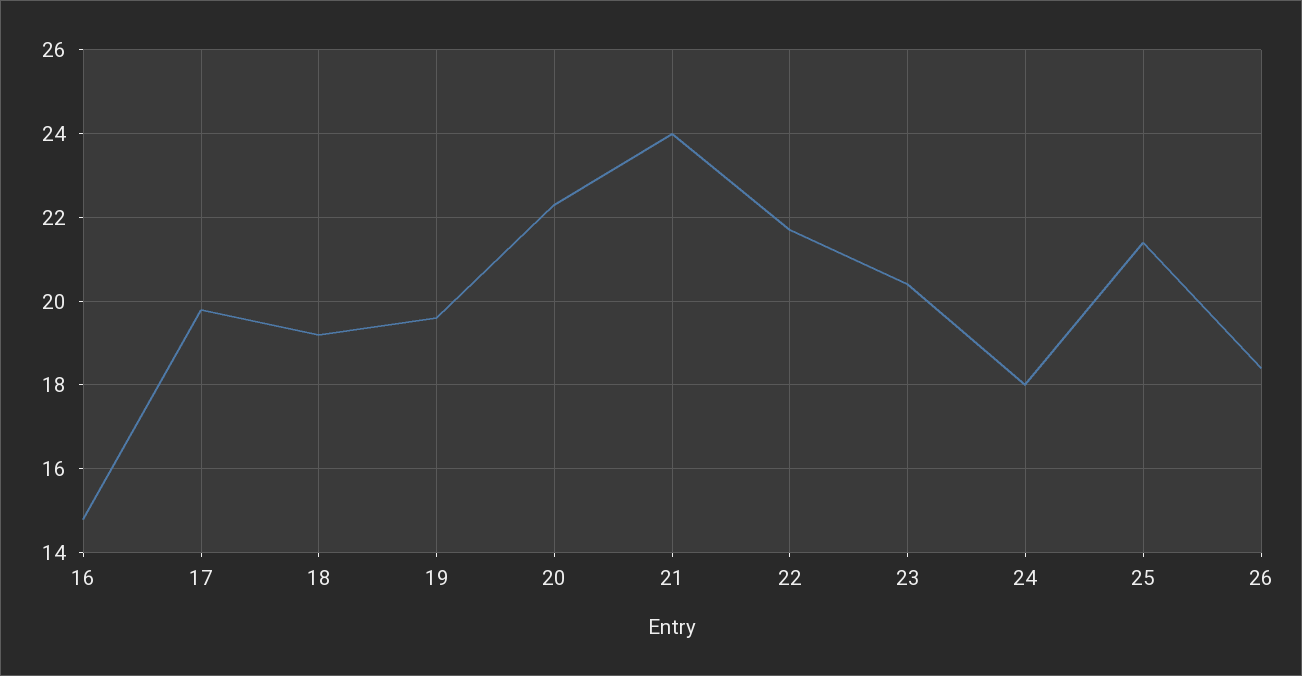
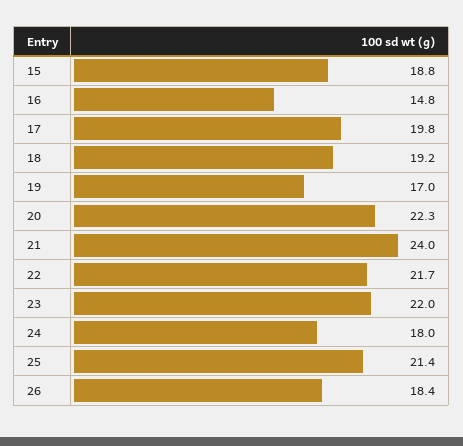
  {
    "16": 14.8,
    "17": 19.8,
    "18": 19.2,
-   "19": 19.5,
+   "19": 17,
    "20": 22.3,
    "21": 24,
    "22": 21.7,
-   "23": 20.5,
+   "23": 22,
    "24": 18,
    "25": 21.4,
-   "26": 18.4
+   "26": 18.4,
+   "15": 18.8
  }

